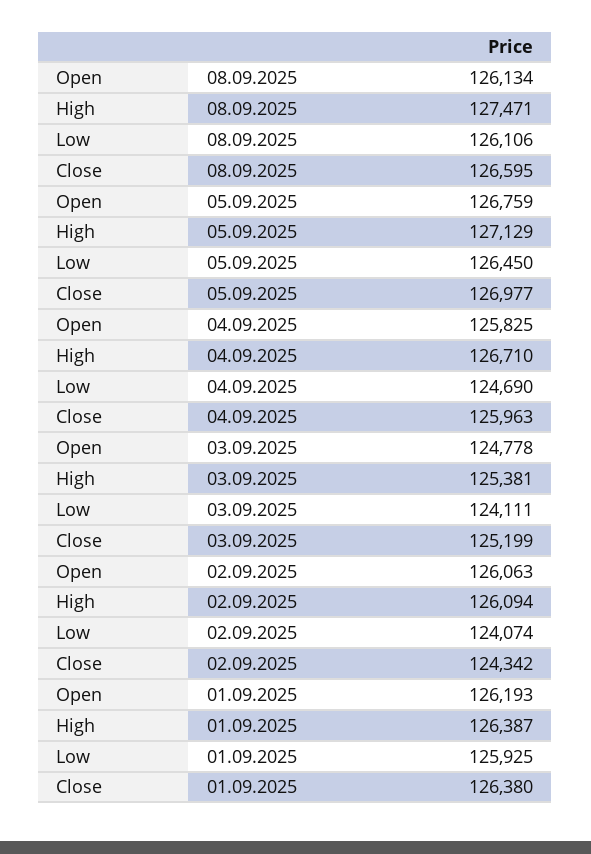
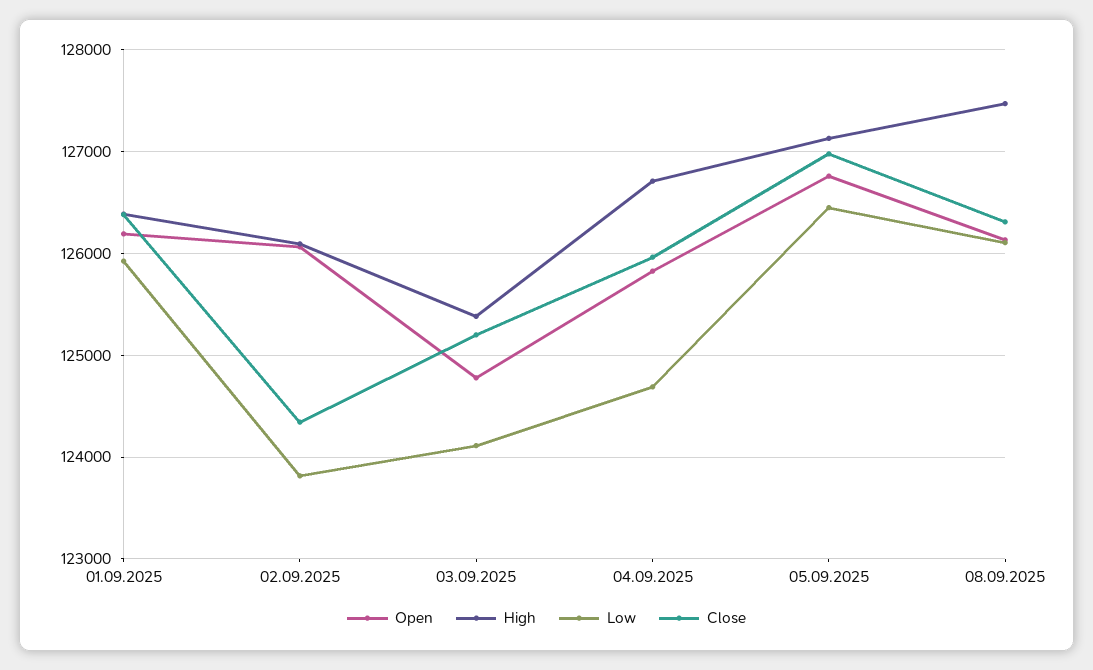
  {
    "Open": {
      "08.09.2025": 126134,
      "05.09.2025": 126759,
      "04.09.2025": 125825,
      "03.09.2025": 124778,
      "02.09.2025": 126063,
      "01.09.2025": 126193
    },
    "High": {
      "08.09.2025": 127471,
      "05.09.2025": 127129,
      "04.09.2025": 126710,
      "03.09.2025": 125381,
      "02.09.2025": 126094,
      "01.09.2025": 126387
    },
    "Low": {
      "08.09.2025": 126106,
      "05.09.2025": 126450,
      "04.09.2025": 124690,
      "03.09.2025": 124111,
-     "02.09.2025": 124074,
+     "02.09.2025": 123800,
      "01.09.2025": 125925
    },
    "Close": {
-     "08.09.2025": 126595,
+     "08.09.2025": 126300,
      "05.09.2025": 126977,
      "04.09.2025": 125963,
      "03.09.2025": 125199,
      "02.09.2025": 124342,
      "01.09.2025": 126380
    }
  }

